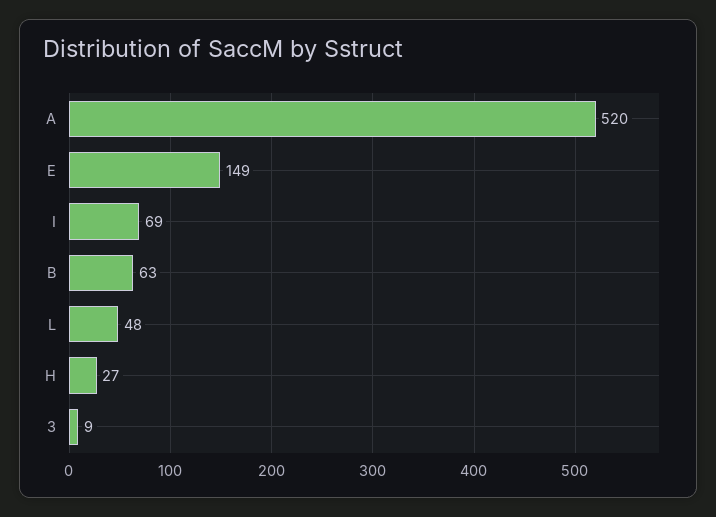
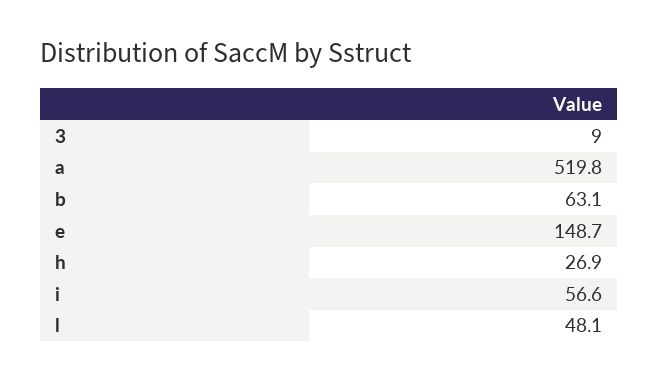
  {
    "A": 519.8,
    "E": 148.7,
-   "I": 69,
+   "I": 56.6,
    "B": 63.1,
    "L": 48.1,
    "H": 26.9,
    "3": 9
  }

